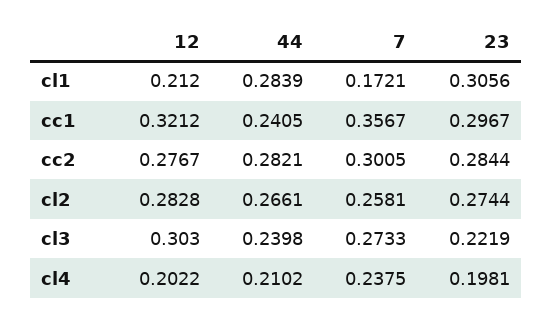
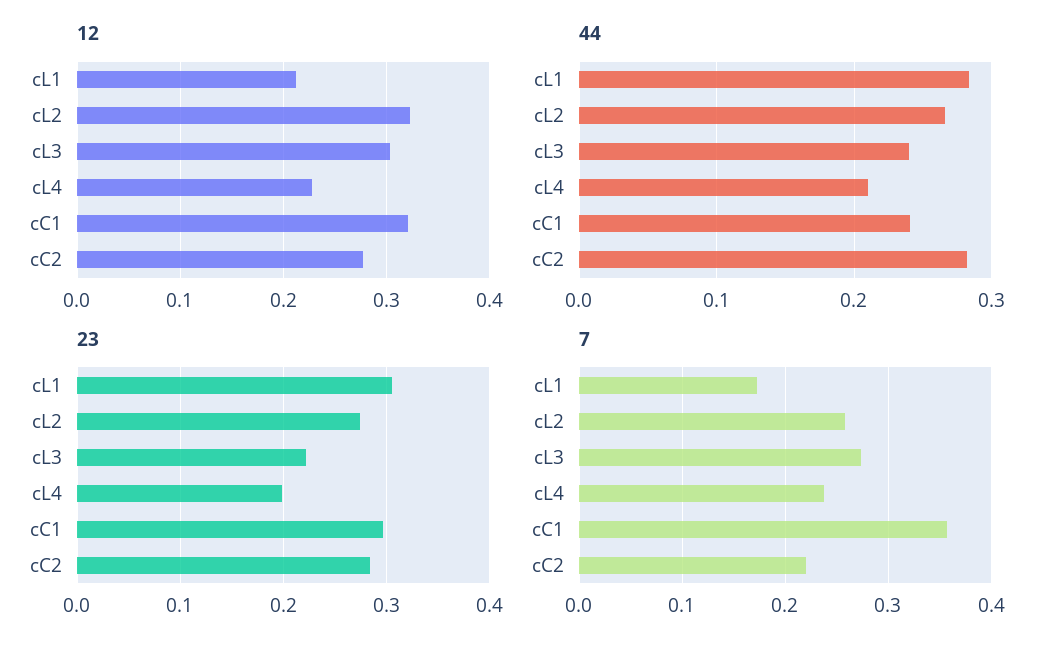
  {
    "12": {
      "cl1": 0.212,
      "cc1": 0.3212,
      "cc2": 0.2767,
-     "cl2": 0.2828,
+     "cl2": 0.32,
      "cl3": 0.303,
-     "cl4": 0.2022
+     "cl4": 0.23
    },
    "44": {
      "cl1": 0.2839,
      "cc1": 0.2405,
      "cc2": 0.2821,
      "cl2": 0.2661,
      "cl3": 0.2398,
      "cl4": 0.2102
    },
    "7": {
      "cl1": 0.1721,
      "cc1": 0.3567,
-     "cc2": 0.3005,
+     "cc2": 0.22,
      "cl2": 0.2581,
      "cl3": 0.2733,
      "cl4": 0.2375
    },
    "23": {
      "cl1": 0.3056,
      "cc1": 0.2967,
      "cc2": 0.2844,
      "cl2": 0.2744,
      "cl3": 0.2219,
      "cl4": 0.1981
    }
  }

